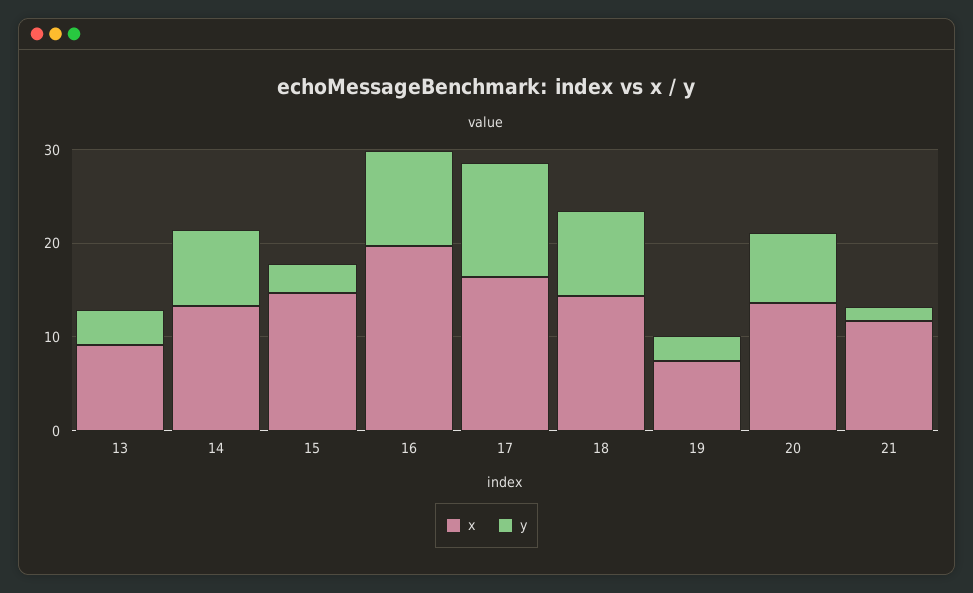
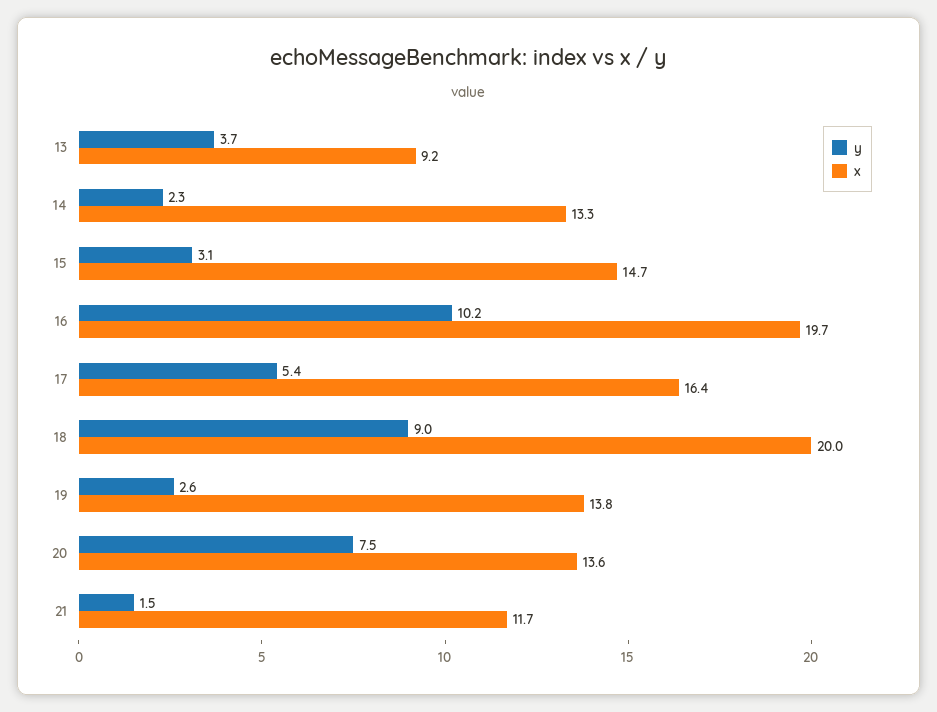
  {
    "x": {
      "13": 9.2,
      "14": 13.3,
      "15": 14.7,
      "16": 19.7,
      "17": 16.4,
-     "18": 14,
+     "18": 20,
-     "19": 8,
+     "19": 13.8,
      "20": 13.6,
      "21": 11.7
    },
    "y": {
      "13": 3.7,
-     "14": 8,
+     "14": 2.3,
      "15": 3.1,
      "16": 10.2,
-     "17": 12,
+     "17": 5.4,
      "18": 9,
      "19": 2.6,
      "20": 7.5,
      "21": 1.5
    }
  }

